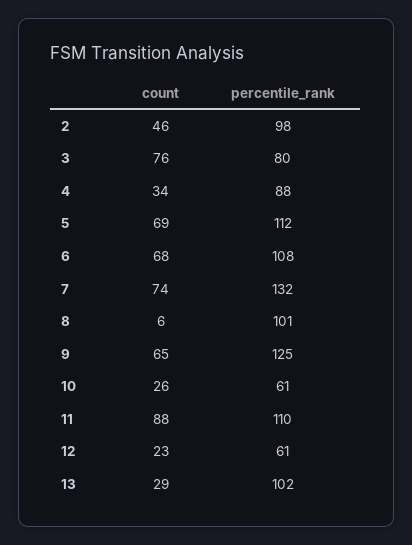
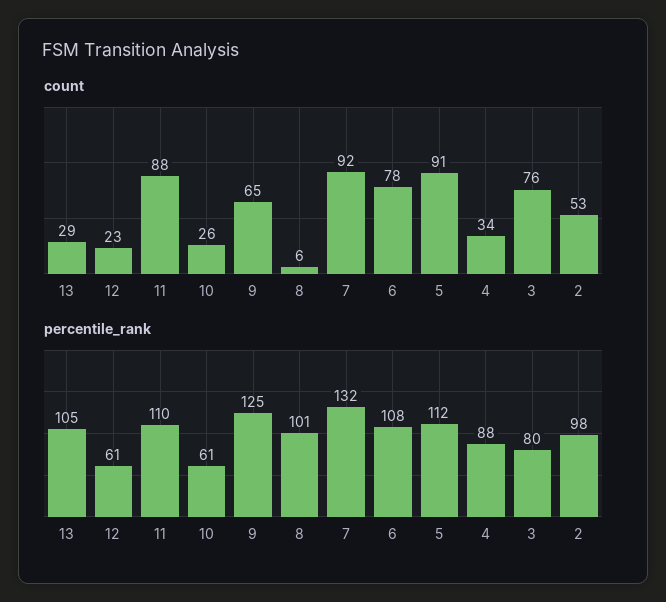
  {
    "count": {
-     "2": 46,
+     "2": 53,
      "3": 76,
      "4": 34,
-     "5": 69,
+     "5": 91,
-     "6": 68,
+     "6": 78,
-     "7": 74,
+     "7": 92,
      "8": 6,
      "9": 65,
      "10": 26,
      "11": 88,
      "12": 23,
      "13": 29
    },
    "percentile_rank": {
      "2": 98,
      "3": 80,
      "4": 88,
      "5": 112,
      "6": 108,
      "7": 132,
      "8": 101,
      "9": 125,
      "10": 61,
      "11": 110,
      "12": 61,
-     "13": 102
+     "13": 105
    }
  }

